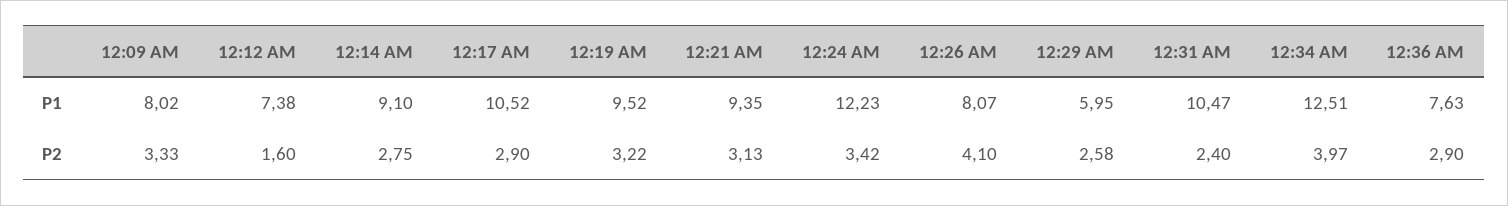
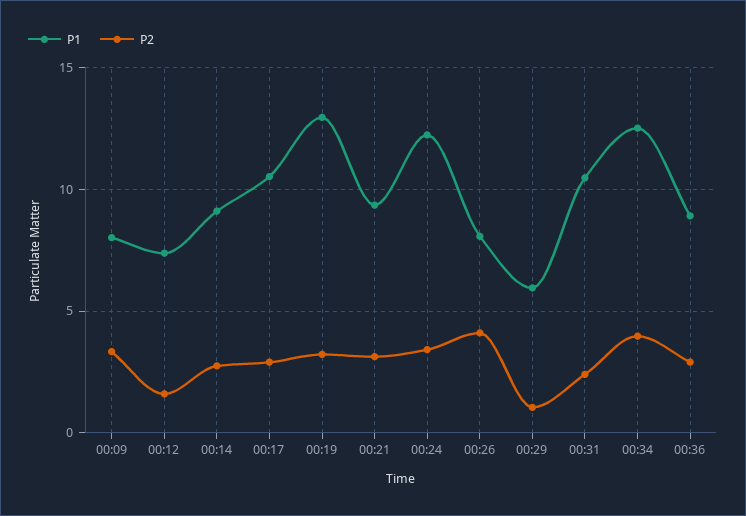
  {
    "P1": {
      "12:09 AM": 8.02,
      "12:12 AM": 7.38,
      "12:14 AM": 9.1,
      "12:17 AM": 10.52,
-     "12:19 AM": 9.52,
+     "12:19 AM": 13,
      "12:21 AM": 9.35,
      "12:24 AM": 12.23,
      "12:26 AM": 8.07,
      "12:29 AM": 5.95,
      "12:31 AM": 10.47,
      "12:34 AM": 12.51,
-     "12:36 AM": 7.63
+     "12:36 AM": 9
    },
    "P2": {
      "12:09 AM": 3.33,
      "12:12 AM": 1.6,
      "12:14 AM": 2.75,
      "12:17 AM": 2.9,
      "12:19 AM": 3.22,
      "12:21 AM": 3.13,
      "12:24 AM": 3.42,
      "12:26 AM": 4.1,
-     "12:29 AM": 2.58,
+     "12:29 AM": 1,
      "12:31 AM": 2.4,
      "12:34 AM": 3.97,
      "12:36 AM": 2.9
    }
  }

